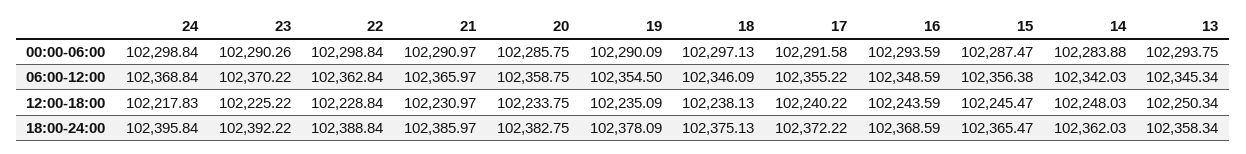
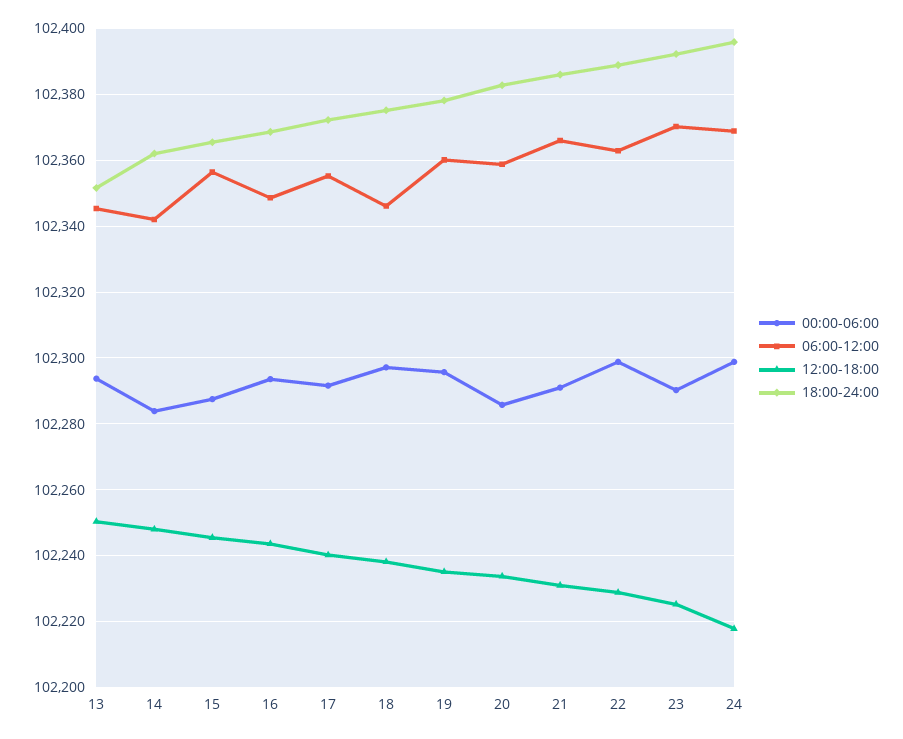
  {
    "00:00-06:00": {
      "24": 102298.84,
      "23": 102290.26,
      "22": 102298.84,
      "21": 102290.97,
      "20": 102285.75,
-     "19": 102290.09,
+     "19": 102296,
      "18": 102297.13,
      "17": 102291.58,
      "16": 102293.59,
      "15": 102287.47,
      "14": 102283.88,
      "13": 102293.75
    },
    "06:00-12:00": {
      "24": 102368.84,
      "23": 102370.22,
      "22": 102362.84,
      "21": 102365.97,
      "20": 102358.75,
-     "19": 102354.5,
+     "19": 102360,
      "18": 102346.09,
      "17": 102355.22,
      "16": 102348.59,
      "15": 102356.38,
      "14": 102342.03,
      "13": 102345.34
    },
    "12:00-18:00": {
      "24": 102217.83,
      "23": 102225.22,
      "22": 102228.84,
      "21": 102230.97,
      "20": 102233.75,
      "19": 102235.09,
      "18": 102238.13,
      "17": 102240.22,
      "16": 102243.59,
      "15": 102245.47,
      "14": 102248.03,
      "13": 102250.34
    },
    "18:00-24:00": {
      "24": 102395.84,
      "23": 102392.22,
      "22": 102388.84,
      "21": 102385.97,
      "20": 102382.75,
      "19": 102378.09,
      "18": 102375.13,
      "17": 102372.22,
      "16": 102368.59,
      "15": 102365.47,
      "14": 102362.03,
-     "13": 102358.34
+     "13": 102352
    }
  }

